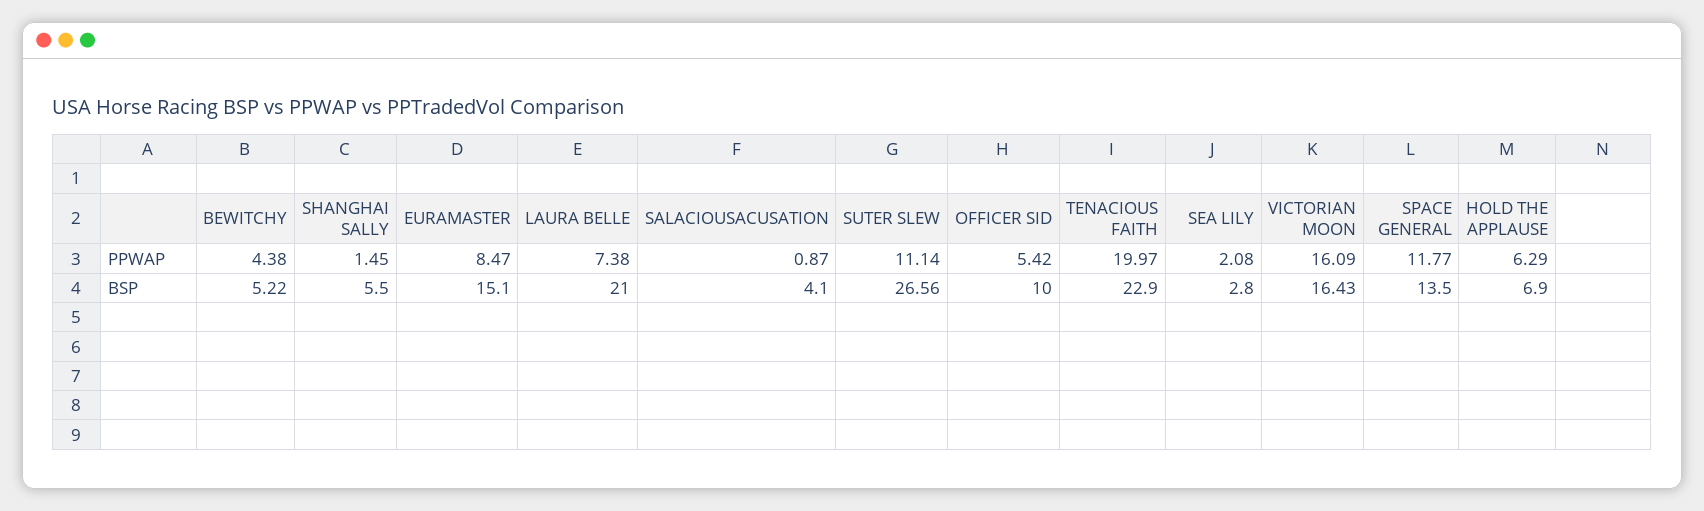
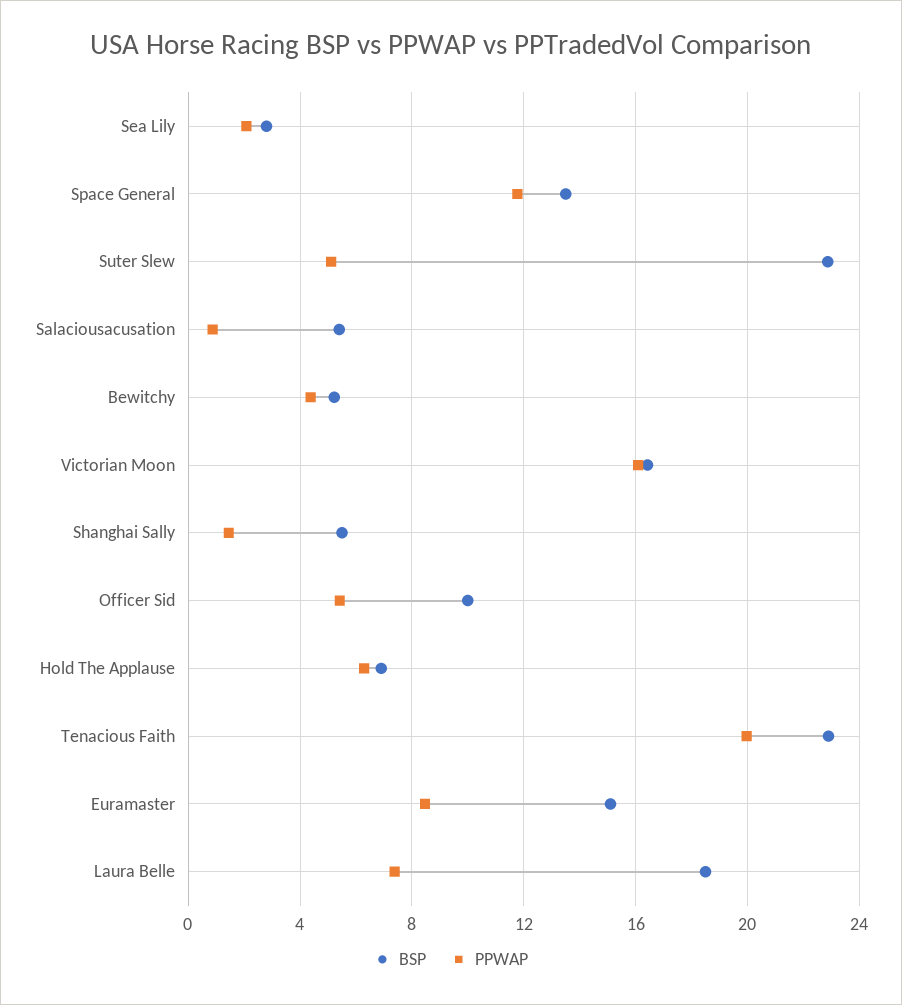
  {
    "PPWAP": {
      "BEWITCHY": 4.38,
      "SHANGHAI SALLY": 1.45,
      "EURAMASTER": 8.47,
      "LAURA BELLE": 7.38,
      "SALACIOUSACUSATION": 0.87,
-     "SUTER SLEW": 11.14,
+     "SUTER SLEW": 5,
      "OFFICER SID": 5.42,
      "TENACIOUS FAITH": 19.97,
      "SEA LILY": 2.08,
      "VICTORIAN MOON": 16.09,
      "SPACE GENERAL": 11.77,
      "HOLD THE APPLAUSE": 6.29
    },
    "BSP": {
      "BEWITCHY": 5.22,
      "SHANGHAI SALLY": 5.5,
      "EURAMASTER": 15.1,
-     "LAURA BELLE": 21,
+     "LAURA BELLE": 18.5,
-     "SALACIOUSACUSATION": 4.1,
+     "SALACIOUSACUSATION": 5.5,
-     "SUTER SLEW": 26.56,
+     "SUTER SLEW": 23,
      "OFFICER SID": 10,
      "TENACIOUS FAITH": 22.9,
      "SEA LILY": 2.8,
      "VICTORIAN MOON": 16.43,
      "SPACE GENERAL": 13.5,
      "HOLD THE APPLAUSE": 6.9
    }
  }

